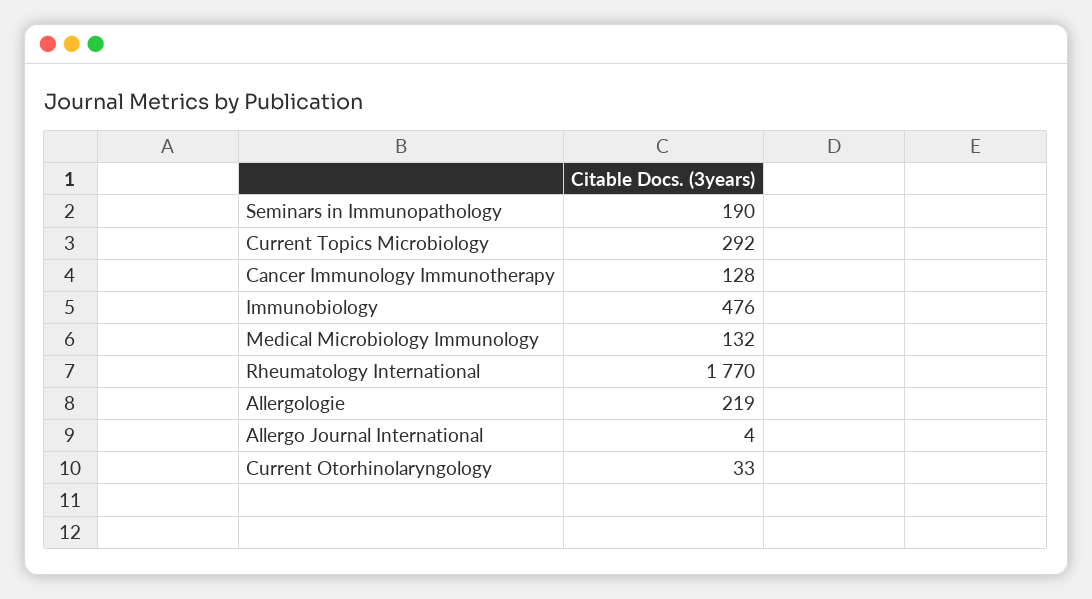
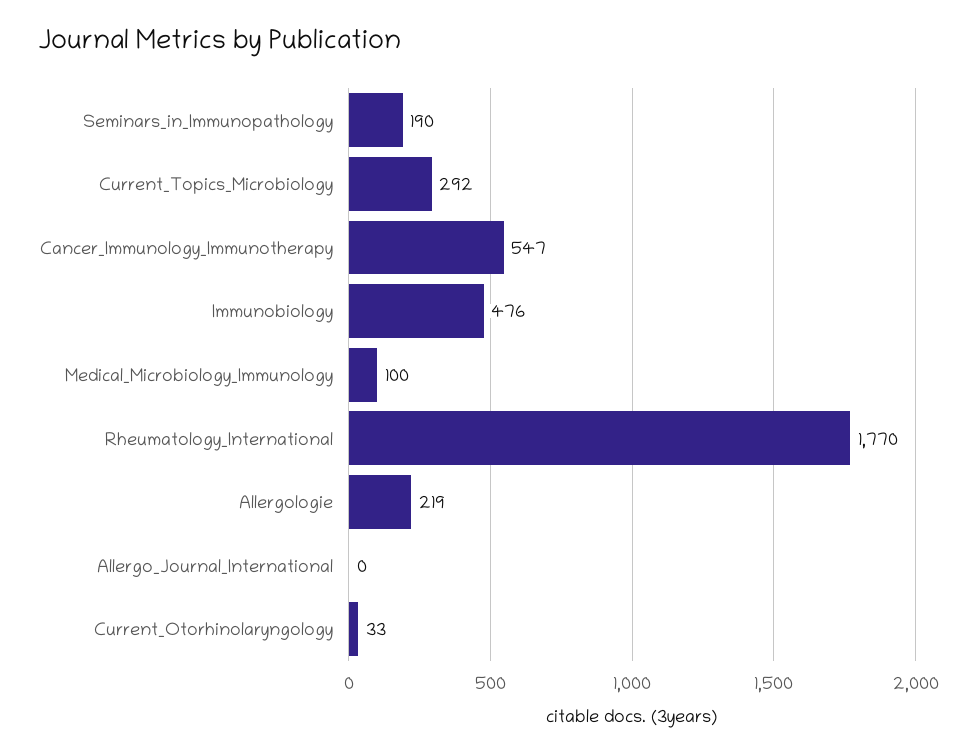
  {
    "Seminars in Immunopathology": 190,
    "Current Topics Microbiology": 292,
-   "Cancer Immunology Immunotherapy": 128,
+   "Cancer Immunology Immunotherapy": 547,
    "Immunobiology": 476,
-   "Medical Microbiology Immunology": 132,
+   "Medical Microbiology Immunology": 100,
    "Rheumatology International": 1770,
    "Allergologie": 219,
-   "Allergo Journal International": 4,
+   "Allergo Journal International": 0,
    "Current Otorhinolaryngology": 33
  }

